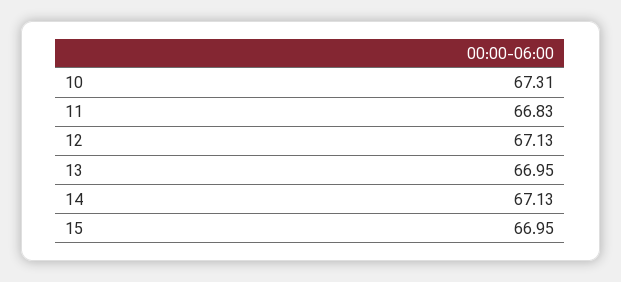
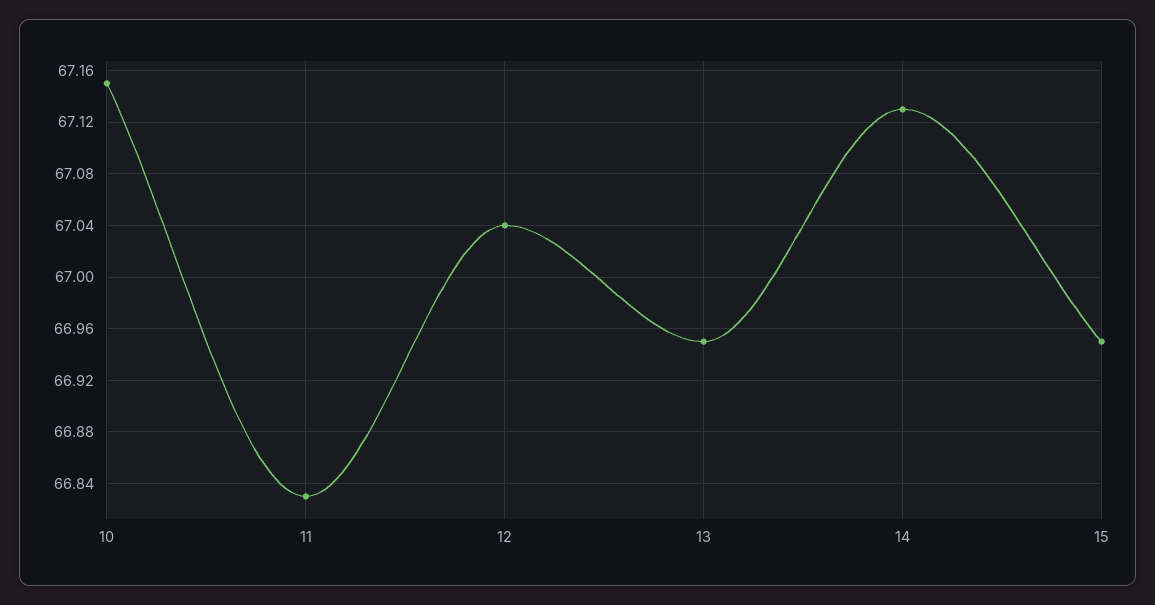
  {
-   "10": 67.31,
+   "10": 67.15,
    "11": 66.83,
-   "12": 67.13,
+   "12": 67.04,
    "13": 66.95,
    "14": 67.13,
    "15": 66.95
  }

